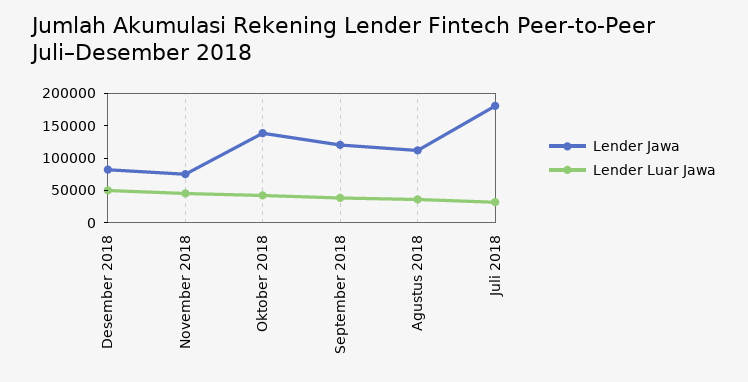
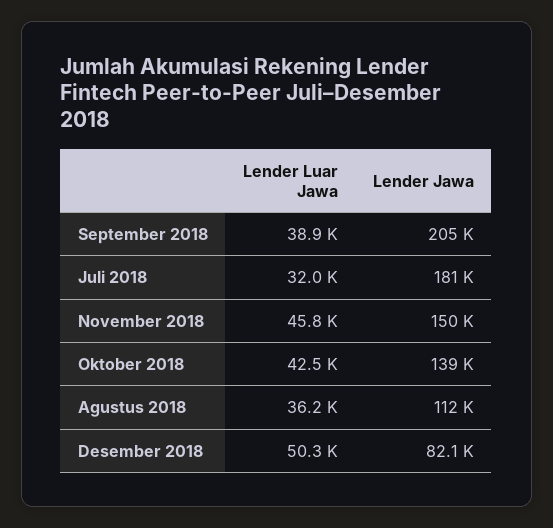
  {
    "Lender Jawa": {
      "Desember 2018": 82100,
-     "November 2018": 75000,
+     "November 2018": 150000,
      "Oktober 2018": 139000,
-     "September 2018": 125000,
+     "September 2018": 205000,
      "Agustus 2018": 112000,
      "Juli 2018": 181000
    },
    "Lender Luar Jawa": {
      "Desember 2018": 50300,
      "November 2018": 45800,
      "Oktober 2018": 42500,
      "September 2018": 38900,
      "Agustus 2018": 36200,
      "Juli 2018": 32000
    }
  }

